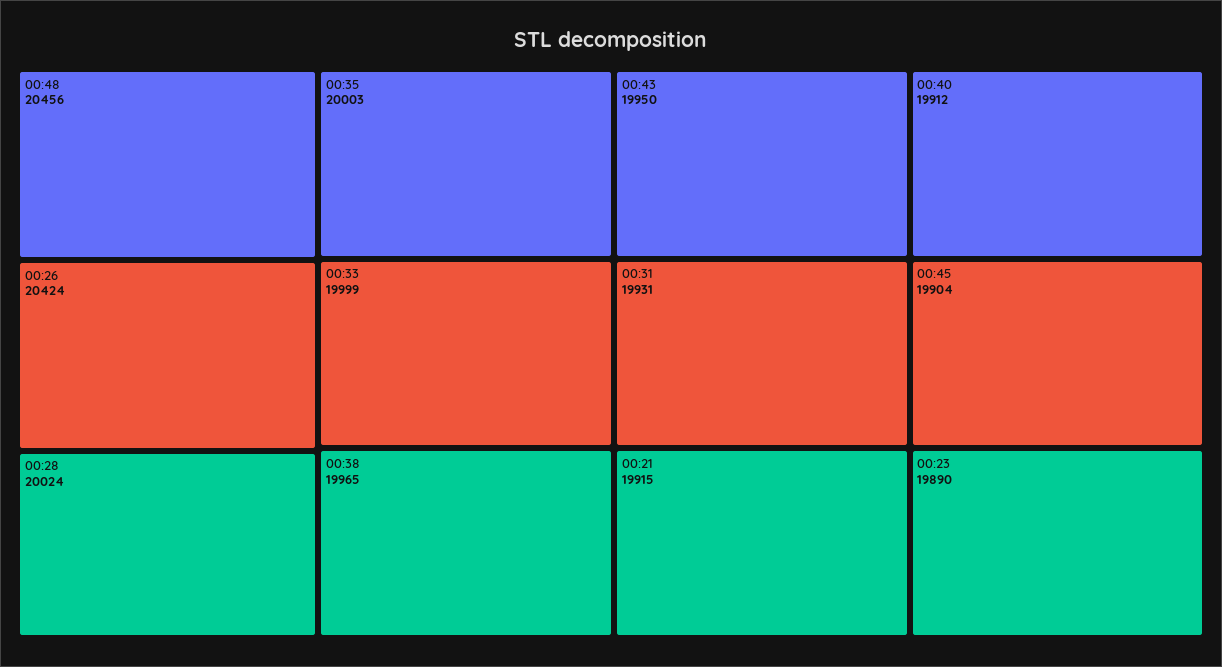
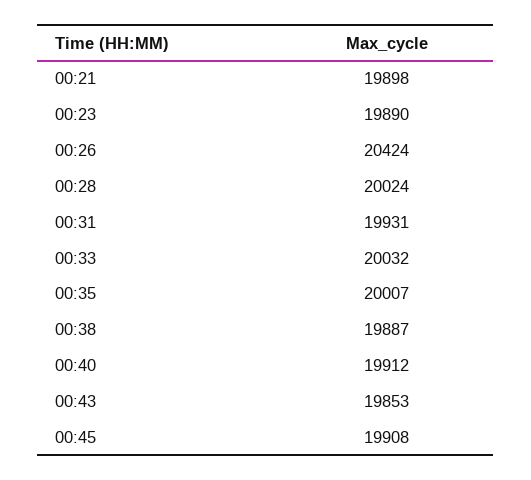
  {
-   "00:48": 20456,
    "00:26": 20424,
    "00:28": 20024,
-   "00:35": 20003,
+   "00:35": 20007,
-   "00:33": 19999,
+   "00:33": 20032,
-   "00:38": 19965,
+   "00:38": 19887,
-   "00:43": 19950,
+   "00:43": 19853,
    "00:31": 19931,
-   "00:21": 19915,
+   "00:21": 19898,
    "00:40": 19912,
-   "00:45": 19904,
+   "00:45": 19908,
    "00:23": 19890
  }

